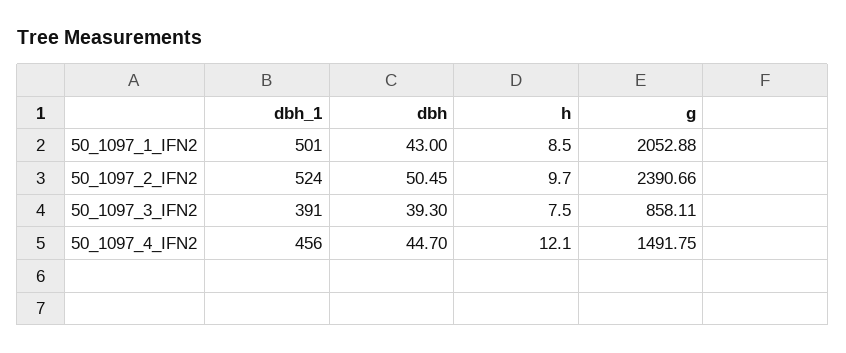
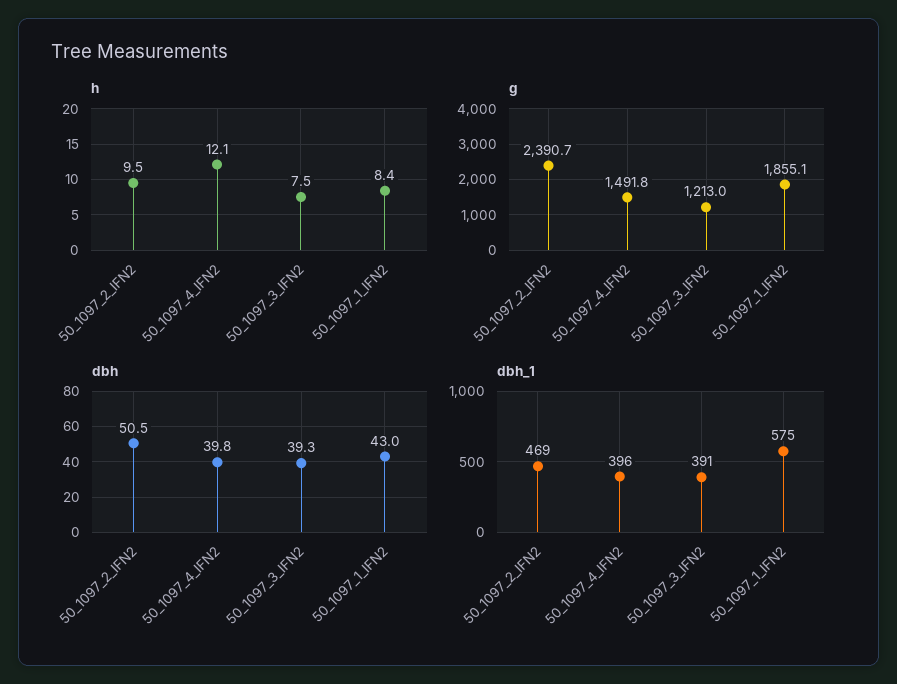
  {
    "dbh_1": {
-     "50_1097_1_IFN2": 501,
+     "50_1097_1_IFN2": 575,
-     "50_1097_2_IFN2": 524,
+     "50_1097_2_IFN2": 469,
      "50_1097_3_IFN2": 391,
-     "50_1097_4_IFN2": 456
+     "50_1097_4_IFN2": 396
    },
    "dbh": {
      "50_1097_1_IFN2": 43,
      "50_1097_2_IFN2": 50.45,
      "50_1097_3_IFN2": 39.3,
-     "50_1097_4_IFN2": 44.7
+     "50_1097_4_IFN2": 39.8
    },
    "h": {
-     "50_1097_1_IFN2": 8.5,
+     "50_1097_1_IFN2": 8.4,
-     "50_1097_2_IFN2": 9.7,
+     "50_1097_2_IFN2": 9.5,
      "50_1097_3_IFN2": 7.5,
      "50_1097_4_IFN2": 12.1
    },
    "g": {
-     "50_1097_1_IFN2": 2052.88,
+     "50_1097_1_IFN2": 1855.1,
      "50_1097_2_IFN2": 2390.66,
-     "50_1097_3_IFN2": 858.11,
+     "50_1097_3_IFN2": 1213,
      "50_1097_4_IFN2": 1491.75
    }
  }

